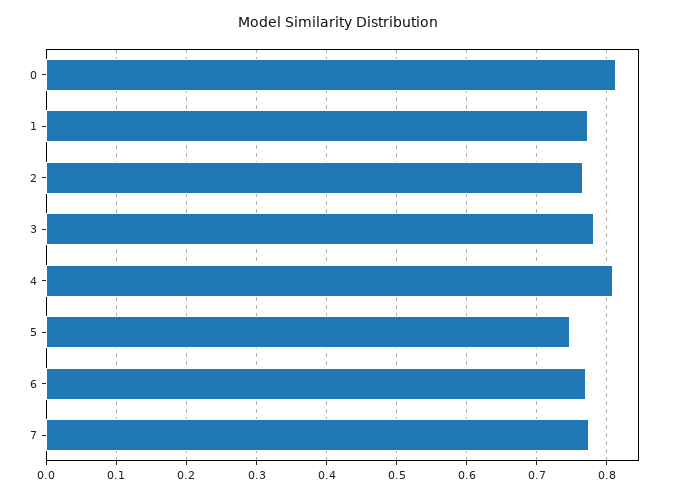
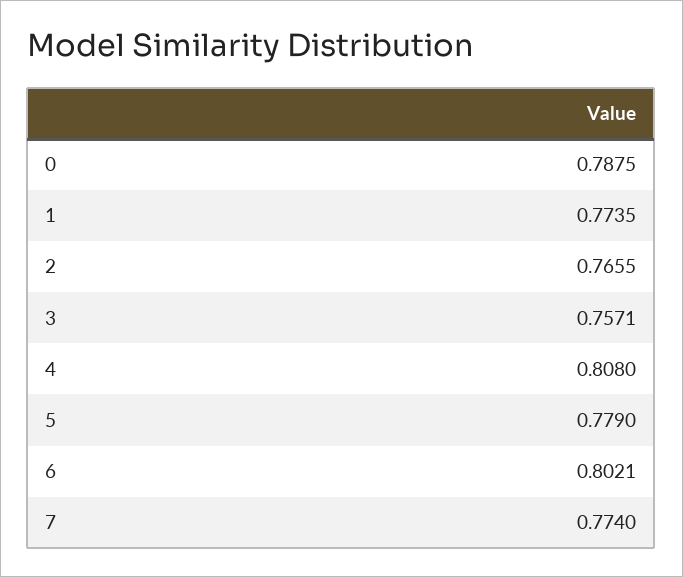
  {
-   "0": 0.81,
+   "0": 0.7875,
    "1": 0.7735,
    "2": 0.7655,
-   "3": 0.78,
+   "3": 0.7571,
    "4": 0.808,
-   "5": 0.75,
+   "5": 0.779,
-   "6": 0.77,
+   "6": 0.8021,
    "7": 0.774
  }

